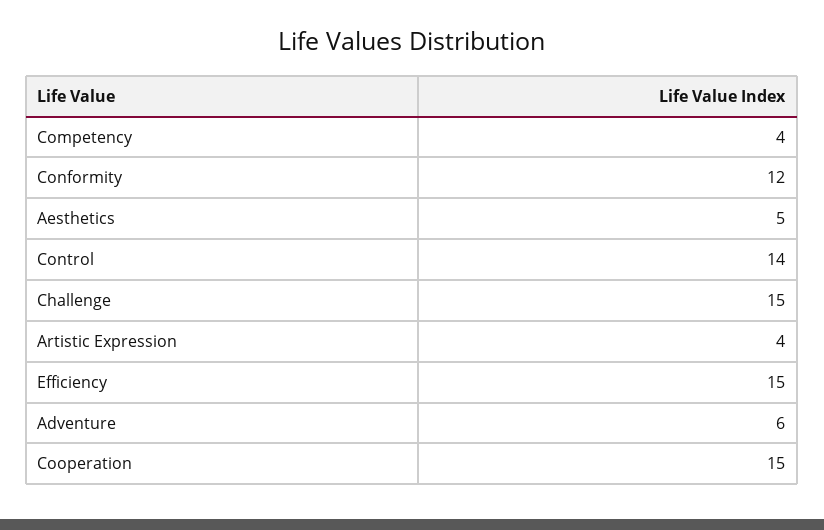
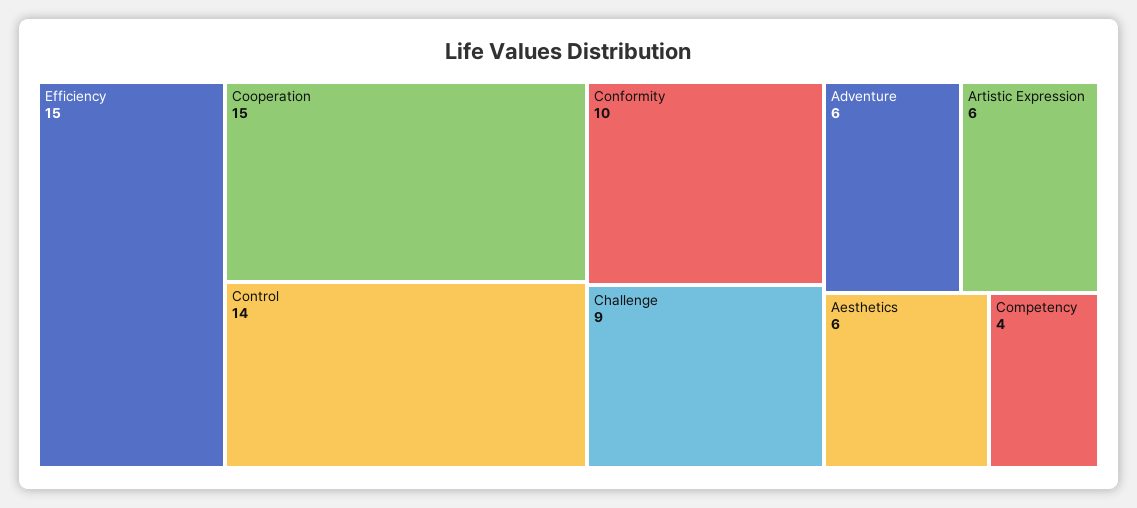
  {
    "Competency": 4,
-   "Conformity": 12,
+   "Conformity": 10,
-   "Aesthetics": 5,
+   "Aesthetics": 6,
    "Control": 14,
-   "Challenge": 15,
+   "Challenge": 9,
-   "Artistic Expression": 4,
+   "Artistic Expression": 6,
    "Efficiency": 15,
    "Adventure": 6,
    "Cooperation": 15
  }

